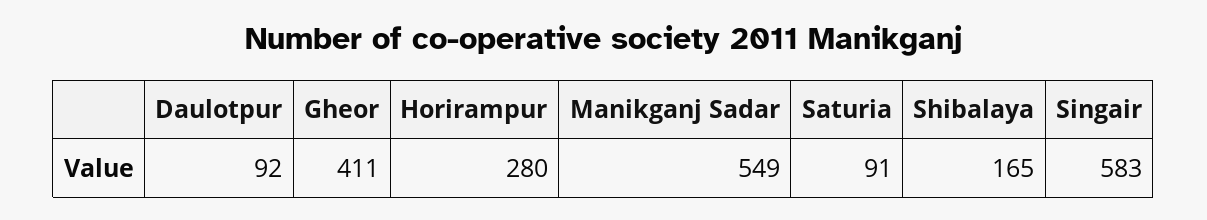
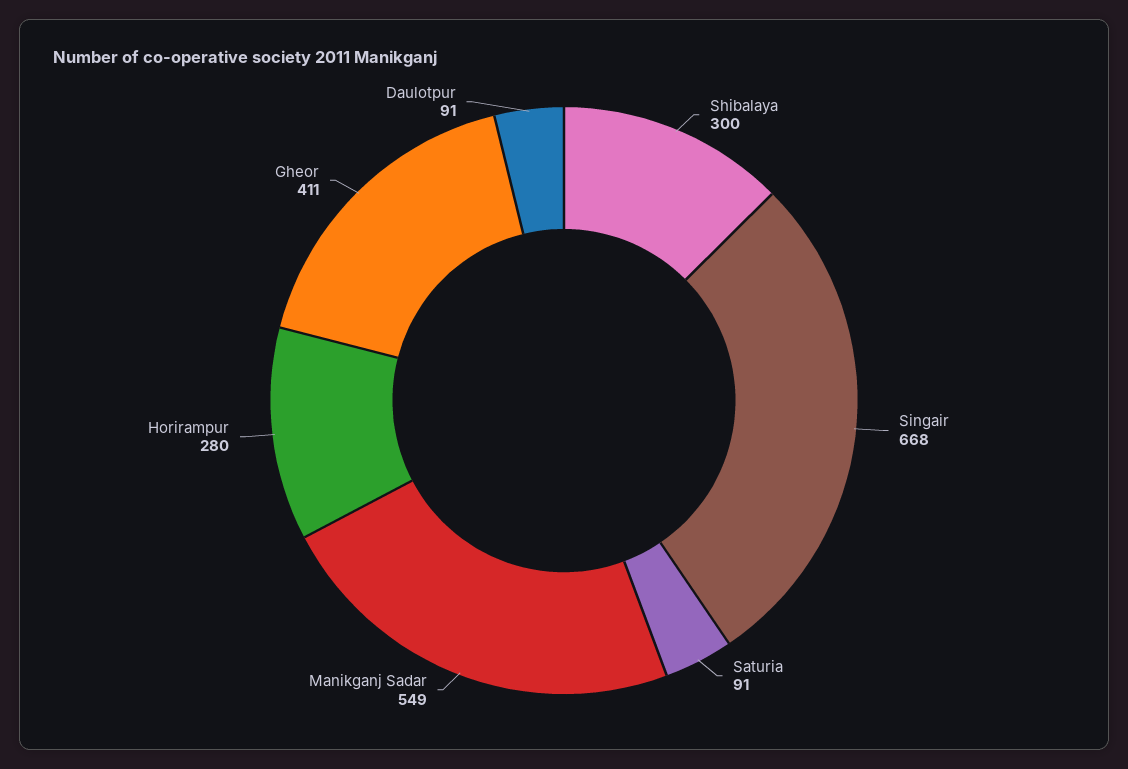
  {
-   "Daulotpur": 92,
+   "Daulotpur": 91,
    "Gheor": 411,
    "Horirampur": 280,
    "Manikganj Sadar": 549,
    "Saturia": 91,
-   "Shibalaya": 165,
+   "Shibalaya": 300,
-   "Singair": 583
+   "Singair": 668
  }

